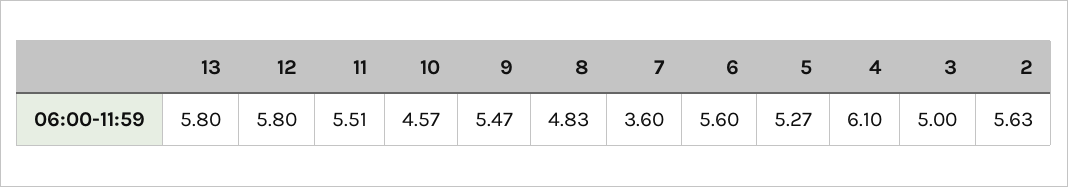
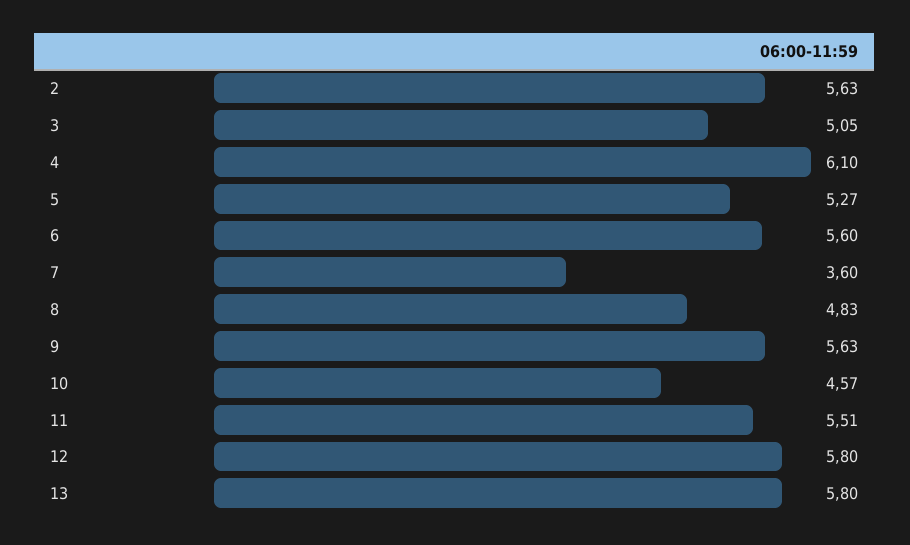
  {
    "13": 5.8,
    "12": 5.8,
    "11": 5.51,
    "10": 4.57,
-   "9": 5.47,
+   "9": 5.63,
    "8": 4.83,
    "7": 3.6,
    "6": 5.6,
    "5": 5.27,
    "4": 6.1,
-   "3": 5,
+   "3": 5.05,
    "2": 5.63
  }

